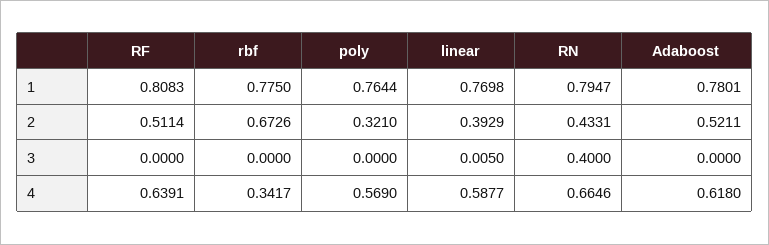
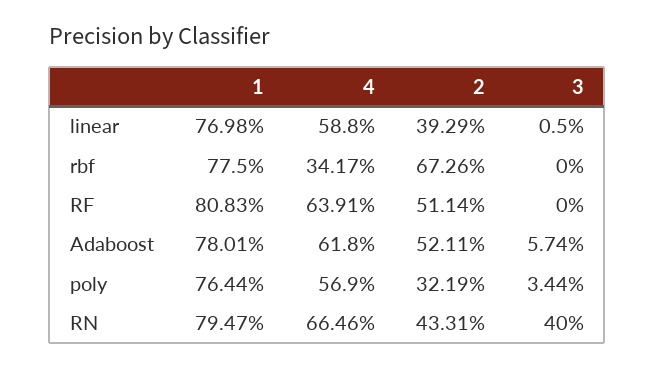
  {
    "RF": {
      "1": 0.8083,
      "2": 0.5114,
      "3": 0,
      "4": 0.6391
    },
    "rbf": {
      "1": 0.775,
      "2": 0.6726,
      "3": 0,
      "4": 0.3417
    },
    "poly": {
      "1": 0.7644,
-     "2": 0.321,
+     "2": 0.3219,
-     "3": 0,
+     "3": 0.0344,
      "4": 0.569
    },
    "linear": {
      "1": 0.7698,
      "2": 0.3929,
      "3": 0.005,
-     "4": 0.5877
+     "4": 0.588
    },
    "RN": {
      "1": 0.7947,
      "2": 0.4331,
      "3": 0.4,
      "4": 0.6646
    },
    "Adaboost": {
      "1": 0.7801,
      "2": 0.5211,
-     "3": 0,
+     "3": 0.0574,
      "4": 0.618
    }
  }

